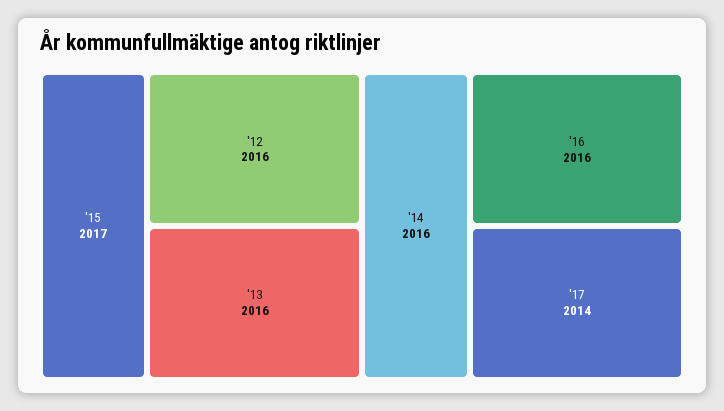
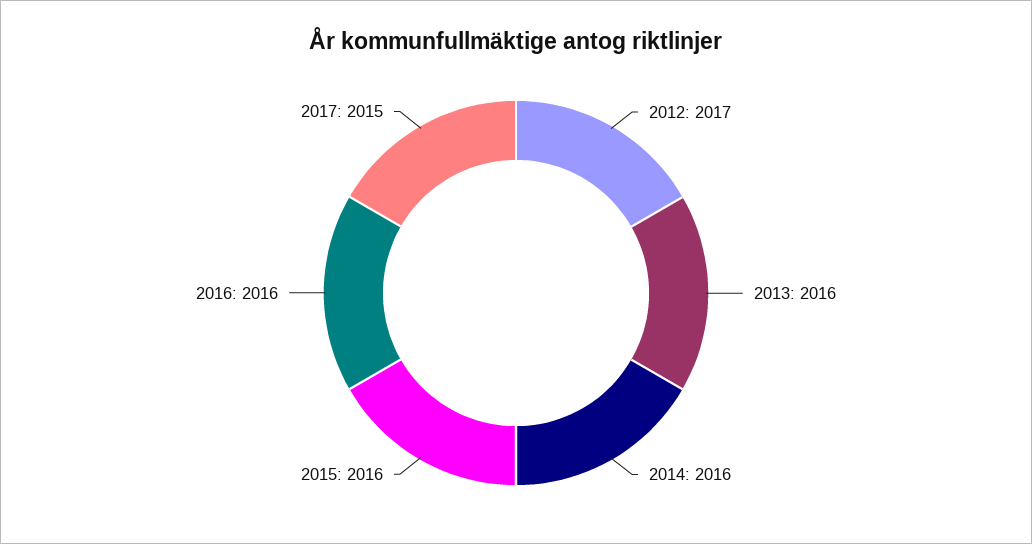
  {
-   "'15": 2017,
+   "'15": 2016,
-   "'12": 2016,
+   "'12": 2017,
    "'13": 2016,
    "'14": 2016,
    "'16": 2016,
-   "'17": 2014
+   "'17": 2015
  }

